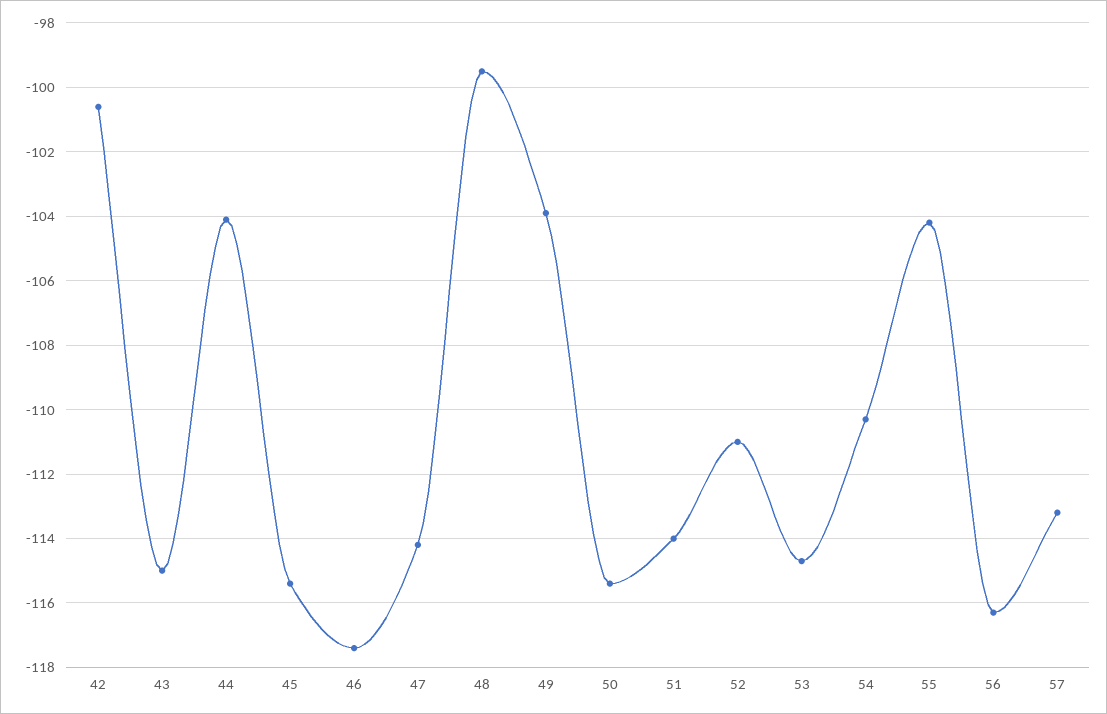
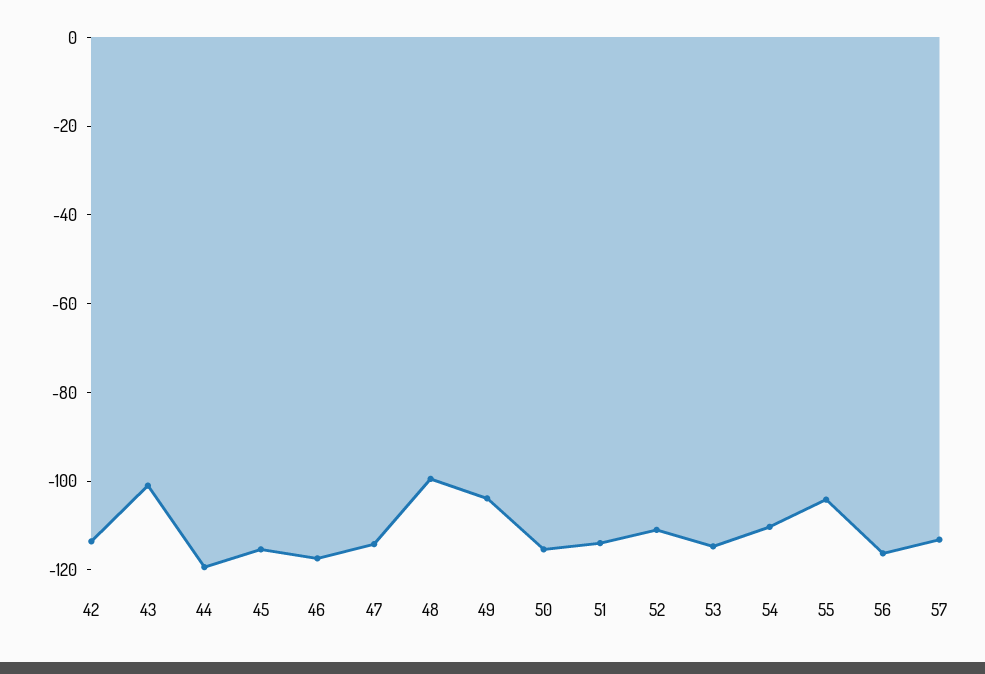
  {
-   "42": -100.5,
+   "42": -115,
-   "43": -115,
+   "43": -100,
-   "44": -104,
+   "44": -120,
    "45": -115.5,
    "46": -117.5,
    "47": -114,
    "48": -99.5,
    "49": -104,
    "50": -115.5,
    "51": -114,
    "52": -111,
    "53": -114.5,
    "54": -110.5,
    "55": -104,
    "56": -116.5,
    "57": -113
  }

